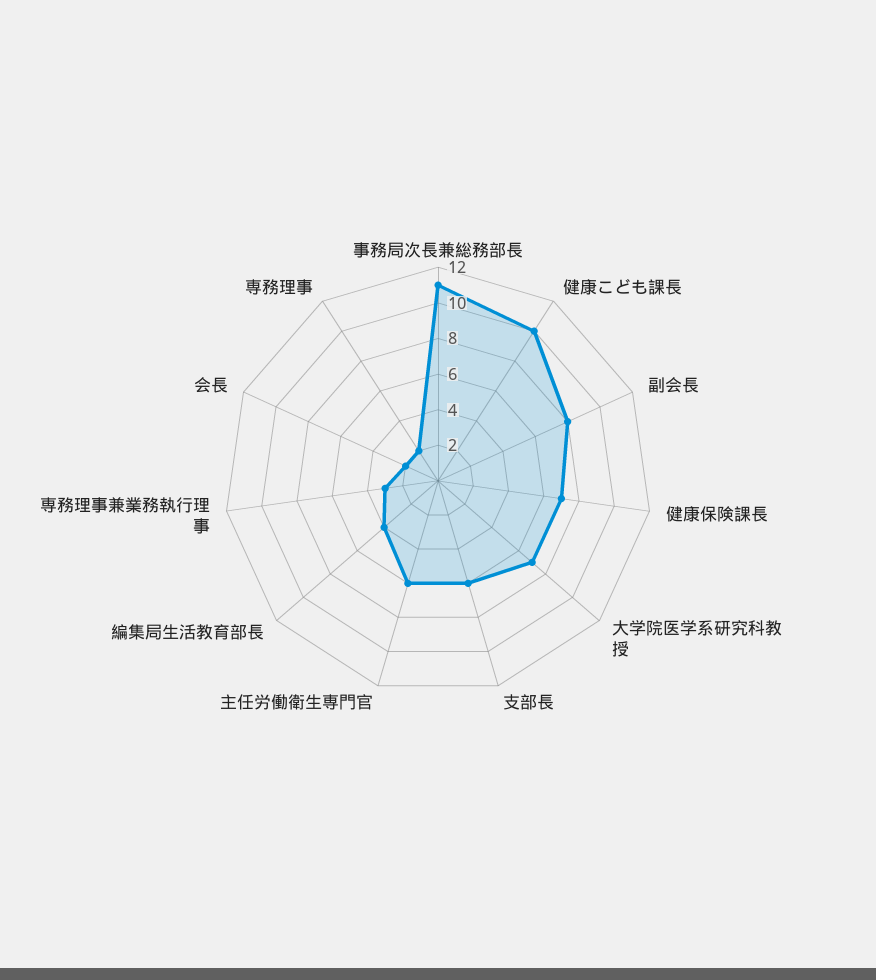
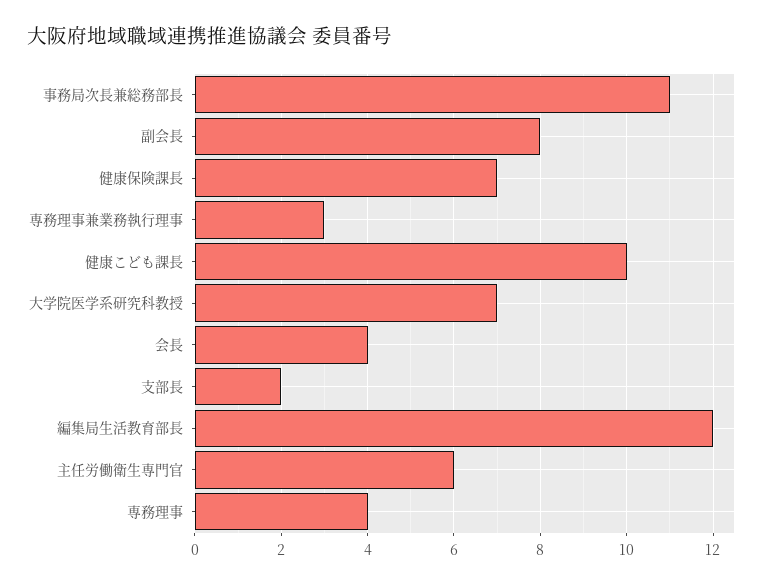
  {
    "事務局次長兼総務部長": 11,
    "健康こども課長": 10,
    "副会長": 8,
    "健康保険課長": 7,
    "大学院医学系研究科教授": 7,
-   "支部長": 6,
+   "支部長": 2,
    "主任労働衛生専門官": 6,
-   "編集局生活教育部長": 4,
+   "編集局生活教育部長": 12,
    "専務理事兼業務執行理事": 3,
-   "会長": 2,
+   "会長": 4,
-   "専務理事": 2
+   "専務理事": 4
  }

